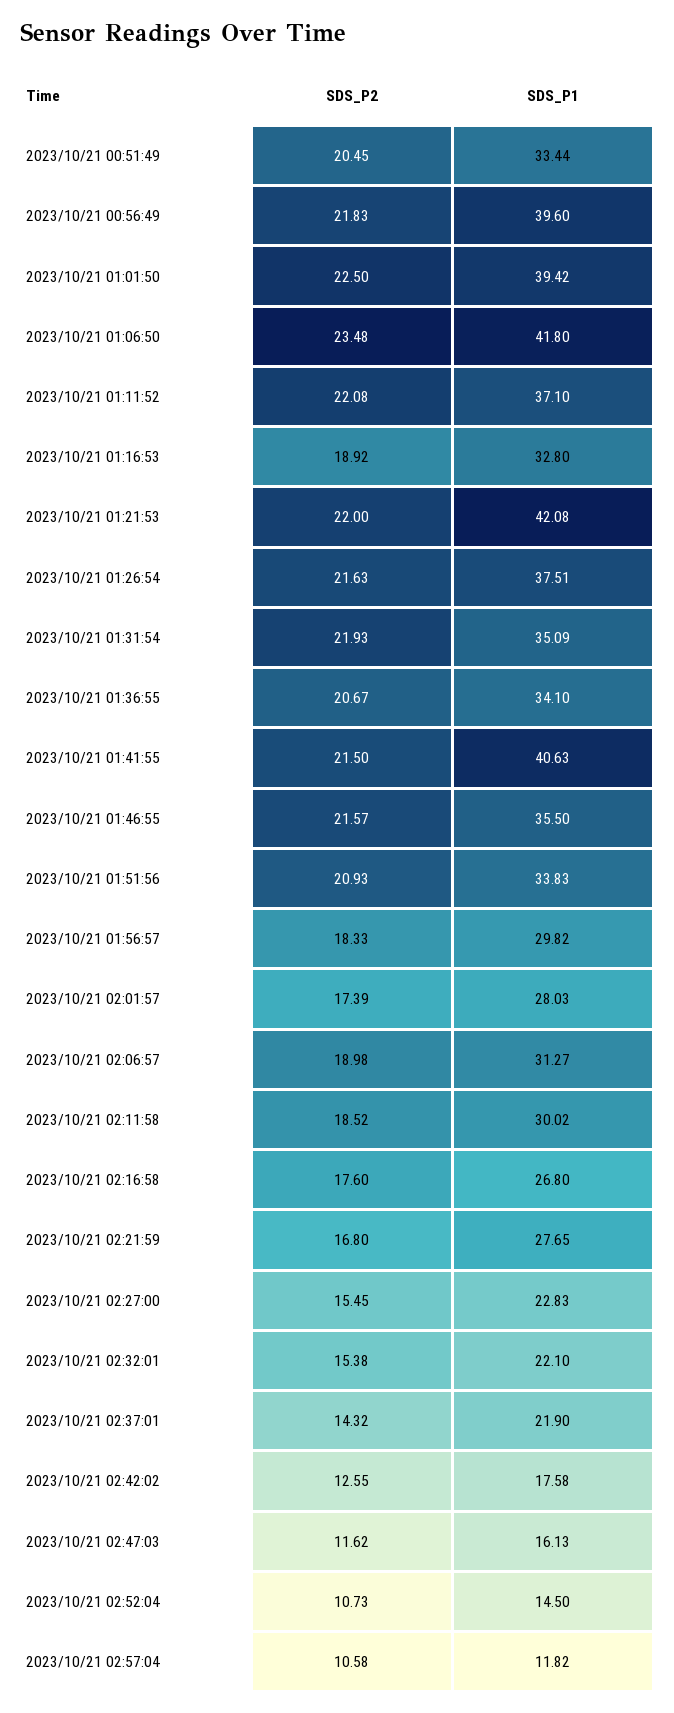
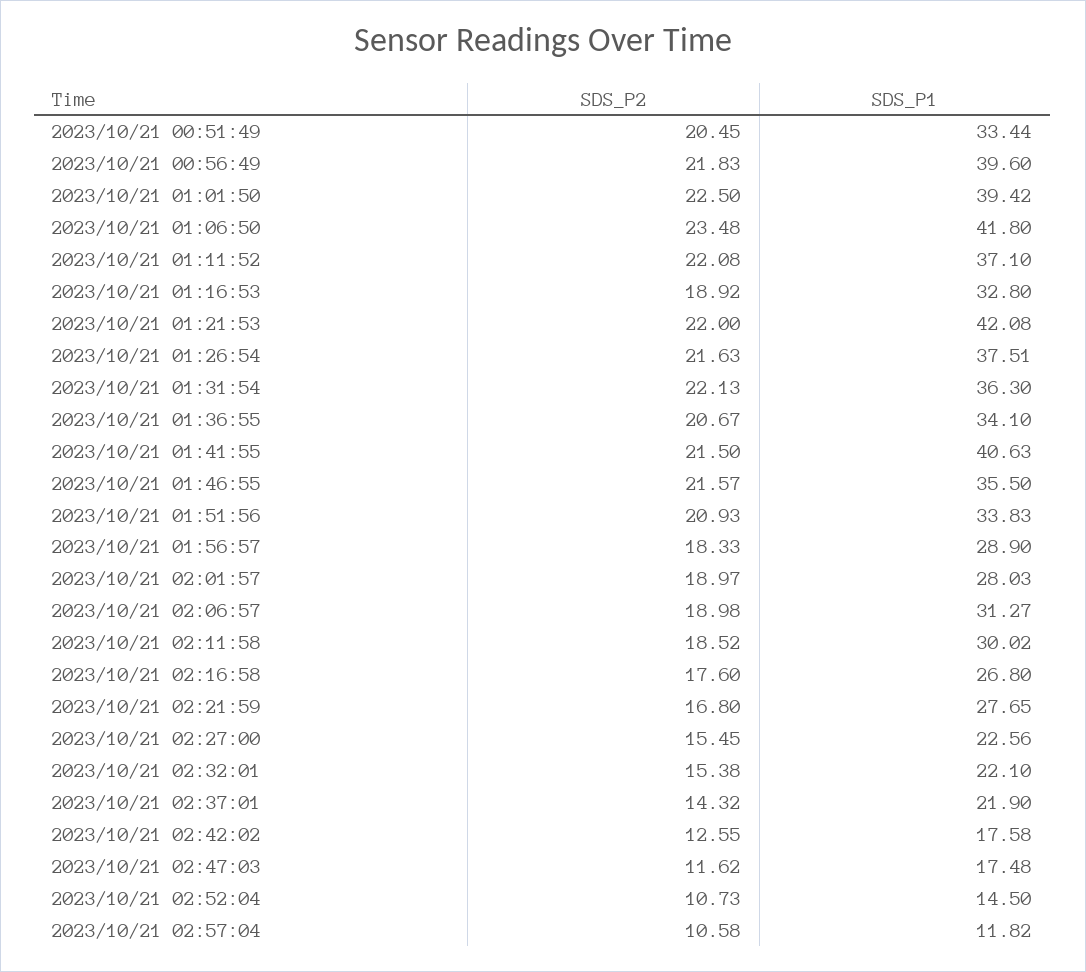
  {
    "SDS_P2": {
      "2023/10/21 00:51:49": 20.45,
      "2023/10/21 00:56:49": 21.83,
      "2023/10/21 01:01:50": 22.5,
      "2023/10/21 01:06:50": 23.48,
      "2023/10/21 01:11:52": 22.08,
      "2023/10/21 01:16:53": 18.92,
      "2023/10/21 01:21:53": 22,
      "2023/10/21 01:26:54": 21.63,
-     "2023/10/21 01:31:54": 21.93,
+     "2023/10/21 01:31:54": 22.13,
      "2023/10/21 01:36:55": 20.67,
      "2023/10/21 01:41:55": 21.5,
      "2023/10/21 01:46:55": 21.57,
      "2023/10/21 01:51:56": 20.93,
      "2023/10/21 01:56:57": 18.33,
-     "2023/10/21 02:01:57": 17.39,
+     "2023/10/21 02:01:57": 18.97,
      "2023/10/21 02:06:57": 18.98,
      "2023/10/21 02:11:58": 18.52,
      "2023/10/21 02:16:58": 17.6,
      "2023/10/21 02:21:59": 16.8,
      "2023/10/21 02:27:00": 15.45,
      "2023/10/21 02:32:01": 15.38,
      "2023/10/21 02:37:01": 14.32,
      "2023/10/21 02:42:02": 12.55,
      "2023/10/21 02:47:03": 11.62,
      "2023/10/21 02:52:04": 10.73,
      "2023/10/21 02:57:04": 10.58
    },
    "SDS_P1": {
      "2023/10/21 00:51:49": 33.44,
      "2023/10/21 00:56:49": 39.6,
      "2023/10/21 01:01:50": 39.42,
      "2023/10/21 01:06:50": 41.8,
      "2023/10/21 01:11:52": 37.1,
      "2023/10/21 01:16:53": 32.8,
      "2023/10/21 01:21:53": 42.08,
      "2023/10/21 01:26:54": 37.51,
-     "2023/10/21 01:31:54": 35.09,
+     "2023/10/21 01:31:54": 36.3,
      "2023/10/21 01:36:55": 34.1,
      "2023/10/21 01:41:55": 40.63,
      "2023/10/21 01:46:55": 35.5,
      "2023/10/21 01:51:56": 33.83,
-     "2023/10/21 01:56:57": 29.82,
+     "2023/10/21 01:56:57": 28.9,
      "2023/10/21 02:01:57": 28.03,
      "2023/10/21 02:06:57": 31.27,
      "2023/10/21 02:11:58": 30.02,
      "2023/10/21 02:16:58": 26.8,
      "2023/10/21 02:21:59": 27.65,
-     "2023/10/21 02:27:00": 22.83,
+     "2023/10/21 02:27:00": 22.56,
      "2023/10/21 02:32:01": 22.1,
      "2023/10/21 02:37:01": 21.9,
      "2023/10/21 02:42:02": 17.58,
-     "2023/10/21 02:47:03": 16.13,
+     "2023/10/21 02:47:03": 17.48,
      "2023/10/21 02:52:04": 14.5,
      "2023/10/21 02:57:04": 11.82
    }
  }

